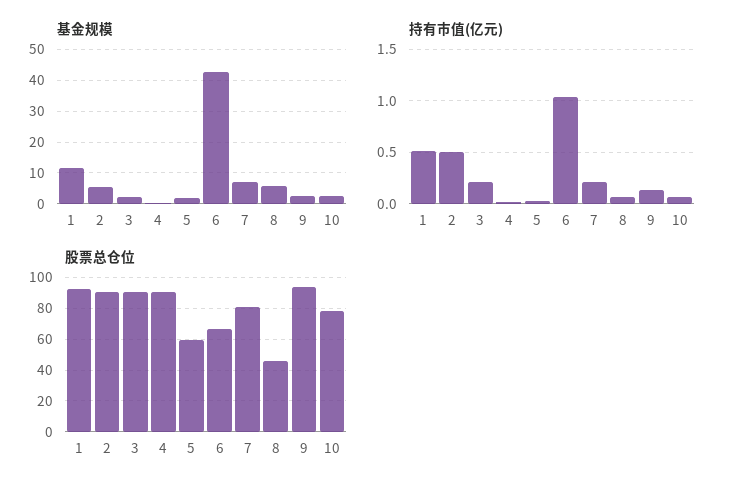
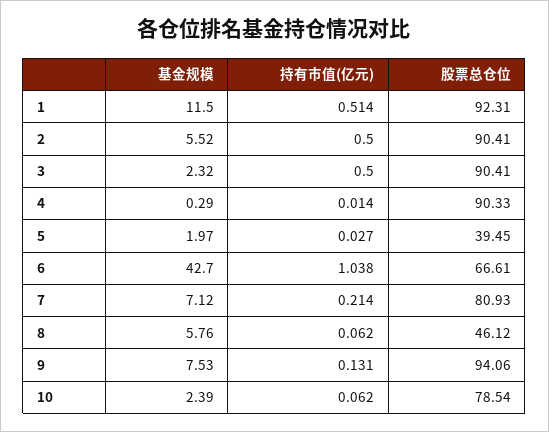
  {
    "基金规模": {
      "1": 11.5,
      "2": 5.52,
      "3": 2.32,
      "4": 0.29,
      "5": 1.97,
      "6": 42.7,
      "7": 7.12,
      "8": 5.76,
-     "9": 2,
+     "9": 7.53,
      "10": 2.39
    },
    "持有市值(亿元)": {
      "1": 0.514,
      "2": 0.5,
-     "3": 0.2,
+     "3": 0.5,
      "4": 0.014,
      "5": 0.027,
      "6": 1.038,
      "7": 0.214,
      "8": 0.062,
      "9": 0.131,
      "10": 0.062
    },
    "股票总仓位": {
      "1": 92.31,
      "2": 90.41,
      "3": 90.41,
      "4": 90.33,
-     "5": 60,
+     "5": 39.45,
      "6": 66.61,
      "7": 80.93,
      "8": 46.12,
      "9": 94.06,
      "10": 78.54
    }
  }

